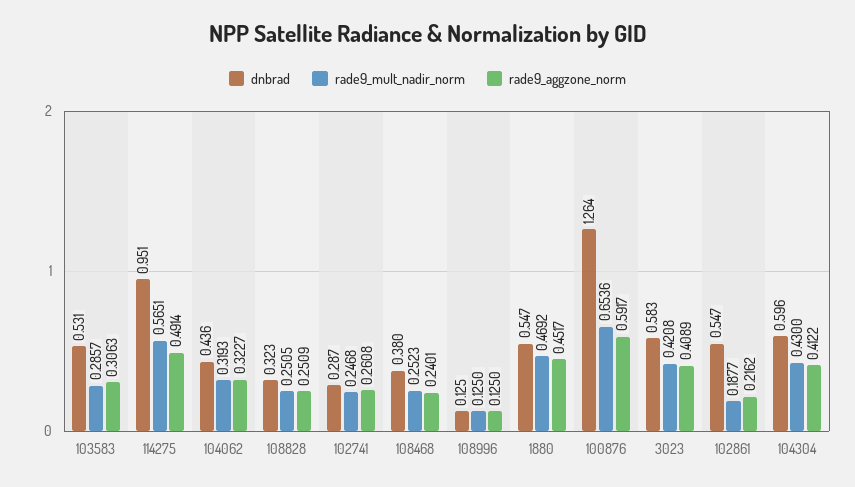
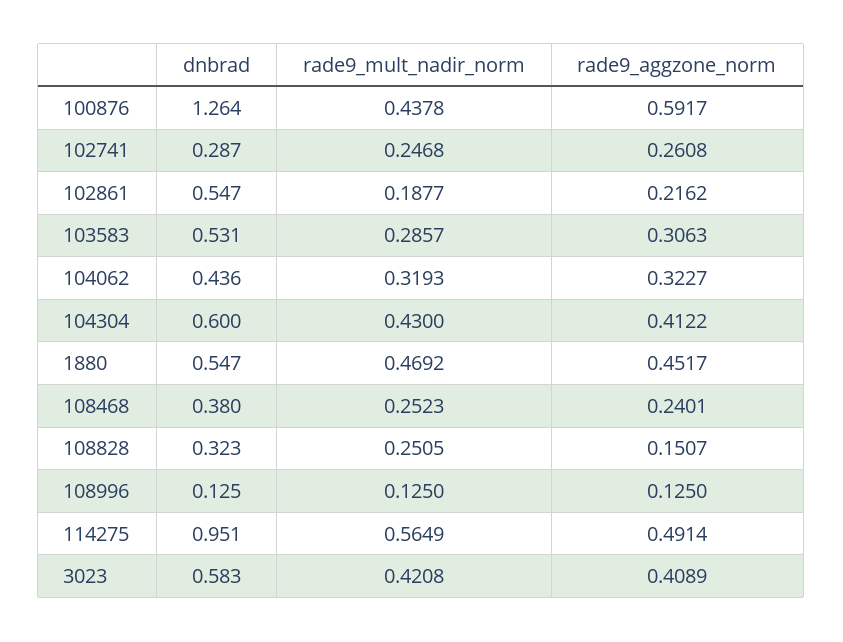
  {
    "dnbrad": {
      "103583": 0.531,
      "114275": 0.951,
      "104062": 0.436,
      "108828": 0.323,
      "102741": 0.287,
      "108468": 0.38,
      "108996": 0.125,
      "1880": 0.547,
      "100876": 1.264,
      "3023": 0.583,
      "102861": 0.547,
-     "104304": 0.596
+     "104304": 0.6
    },
    "rade9_mult_nadir_norm": {
      "103583": 0.2857,
-     "114275": 0.5651,
+     "114275": 0.5649,
      "104062": 0.3193,
      "108828": 0.2505,
      "102741": 0.2468,
      "108468": 0.2523,
      "108996": 0.125,
      "1880": 0.4692,
-     "100876": 0.6536,
+     "100876": 0.4378,
      "3023": 0.4208,
      "102861": 0.1877,
      "104304": 0.43
    },
    "rade9_aggzone_norm": {
      "103583": 0.3063,
      "114275": 0.4914,
      "104062": 0.3227,
-     "108828": 0.2509,
+     "108828": 0.1507,
      "102741": 0.2608,
      "108468": 0.2401,
      "108996": 0.125,
      "1880": 0.4517,
      "100876": 0.5917,
      "3023": 0.4089,
      "102861": 0.2162,
      "104304": 0.4122
    }
  }

